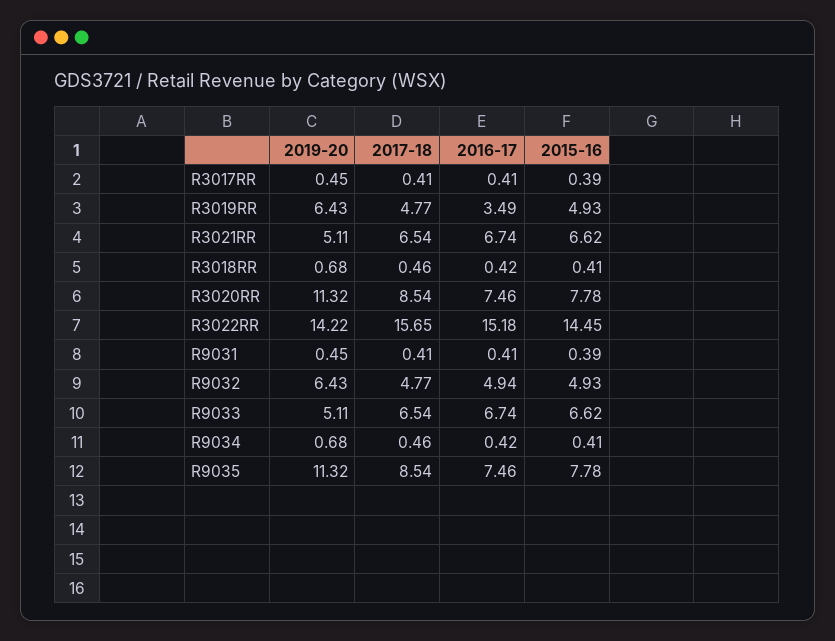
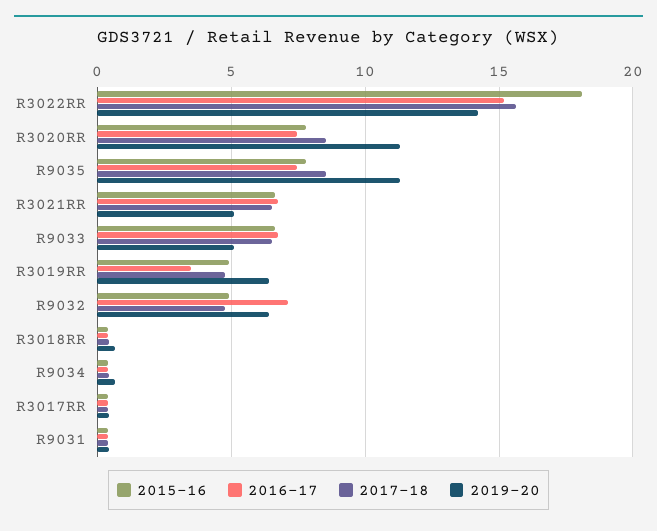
  {
    "2019-20": {
      "R3017RR": 0.45,
      "R3019RR": 6.43,
      "R3021RR": 5.11,
      "R3018RR": 0.68,
      "R3020RR": 11.32,
      "R3022RR": 14.22,
      "R9031": 0.45,
      "R9032": 6.43,
      "R9033": 5.11,
      "R9034": 0.68,
      "R9035": 11.32
    },
    "2017-18": {
      "R3017RR": 0.41,
      "R3019RR": 4.77,
      "R3021RR": 6.54,
      "R3018RR": 0.46,
      "R3020RR": 8.54,
      "R3022RR": 15.65,
      "R9031": 0.41,
      "R9032": 4.77,
      "R9033": 6.54,
      "R9034": 0.46,
      "R9035": 8.54
    },
    "2016-17": {
      "R3017RR": 0.41,
      "R3019RR": 3.49,
      "R3021RR": 6.74,
      "R3018RR": 0.42,
      "R3020RR": 7.46,
      "R3022RR": 15.18,
      "R9031": 0.41,
-     "R9032": 4.94,
+     "R9032": 7,
      "R9033": 6.74,
      "R9034": 0.42,
      "R9035": 7.46
    },
    "2015-16": {
      "R3017RR": 0.39,
      "R3019RR": 4.93,
      "R3021RR": 6.62,
      "R3018RR": 0.41,
      "R3020RR": 7.78,
-     "R3022RR": 14.45,
+     "R3022RR": 18,
      "R9031": 0.39,
      "R9032": 4.93,
      "R9033": 6.62,
      "R9034": 0.41,
      "R9035": 7.78
    }
  }

